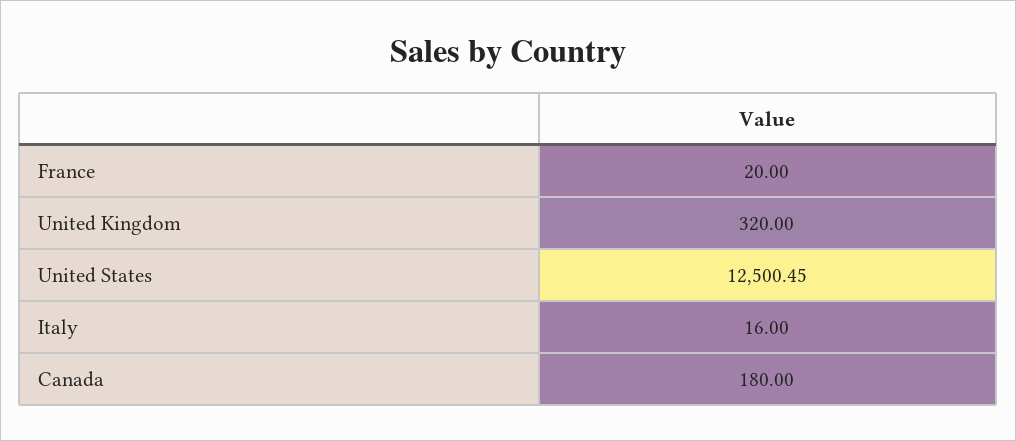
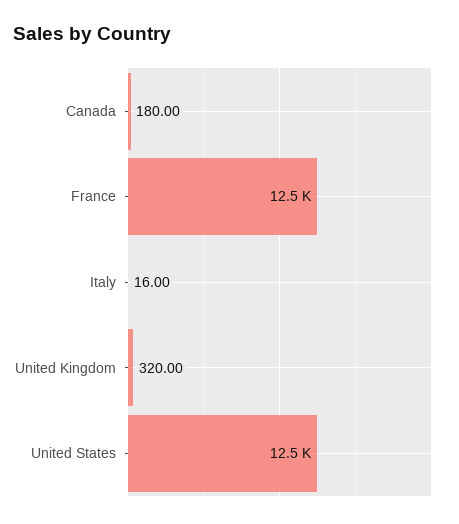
  {
-   "France": 20,
+   "France": 12500,
    "United Kingdom": 320,
    "United States": 12500.45,
    "Italy": 16,
    "Canada": 180
  }

